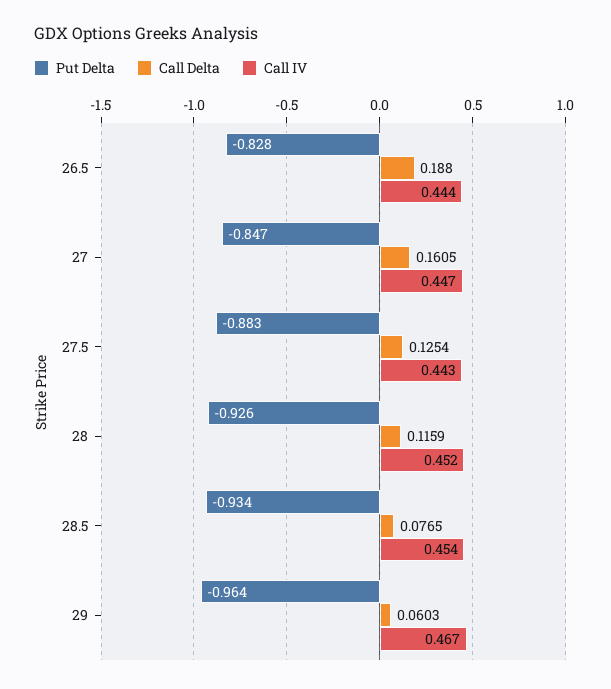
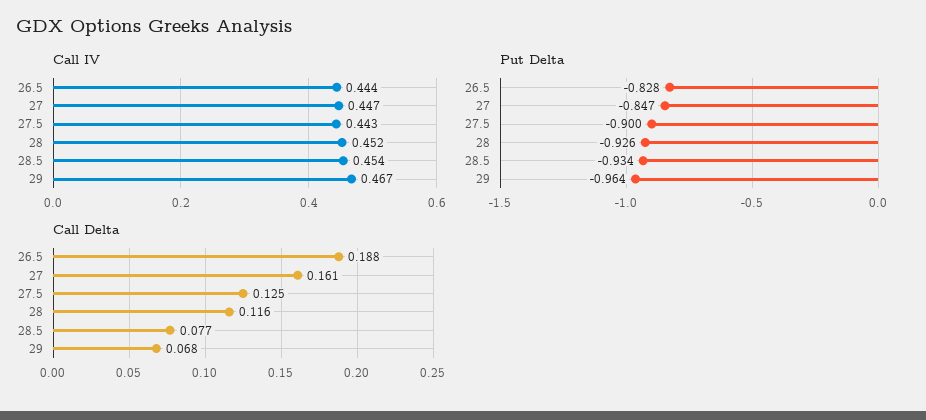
  {
    "Put Delta": {
      "26.5": -0.828,
      "27": -0.847,
-     "27.5": -0.883,
+     "27.5": -0.9,
      "28": -0.926,
      "28.5": -0.934,
      "29": -0.964
    },
    "Call Delta": {
      "26.5": 0.188,
      "27": 0.1605,
      "27.5": 0.1254,
      "28": 0.1159,
      "28.5": 0.0765,
-     "29": 0.0603
+     "29": 0.068
    },
    "Call IV": {
      "26.5": 0.444,
      "27": 0.447,
      "27.5": 0.443,
      "28": 0.452,
      "28.5": 0.454,
      "29": 0.467
    }
  }

